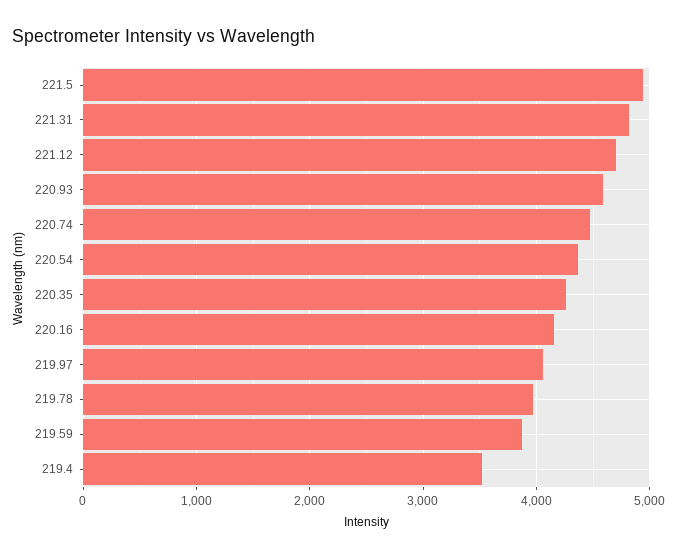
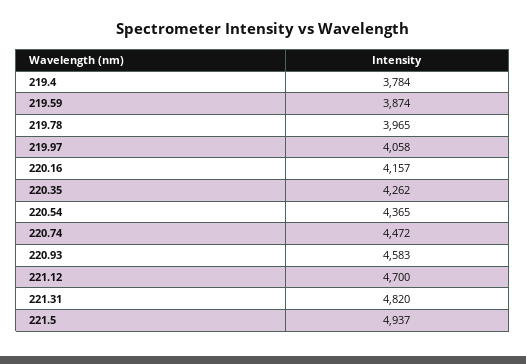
  {
    "221.5": 4937,
    "221.31": 4820,
    "221.12": 4700,
    "220.93": 4583,
    "220.74": 4472,
    "220.54": 4365,
    "220.35": 4262,
    "220.16": 4157,
    "219.97": 4058,
    "219.78": 3965,
    "219.59": 3874,
-   "219.4": 3500
+   "219.4": 3784
  }

